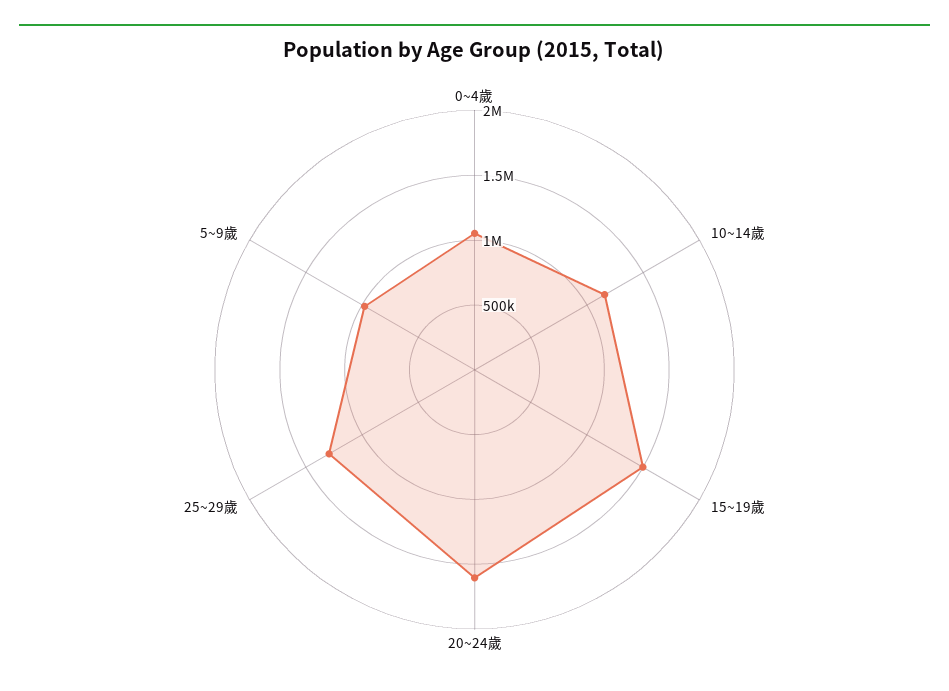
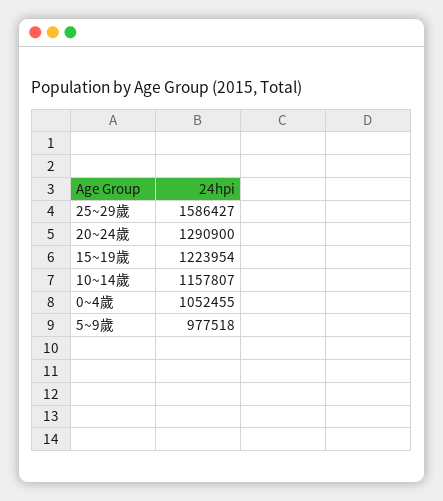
  {
    "0~4歲": 1052455,
    "10~14歲": 1157807,
-   "15~19歲": 1500000,
+   "15~19歲": 1223954,
-   "20~24歲": 1600000,
+   "20~24歲": 1290900,
-   "25~29歲": 1300000,
+   "25~29歲": 1586427,
    "5~9歲": 977518
  }

